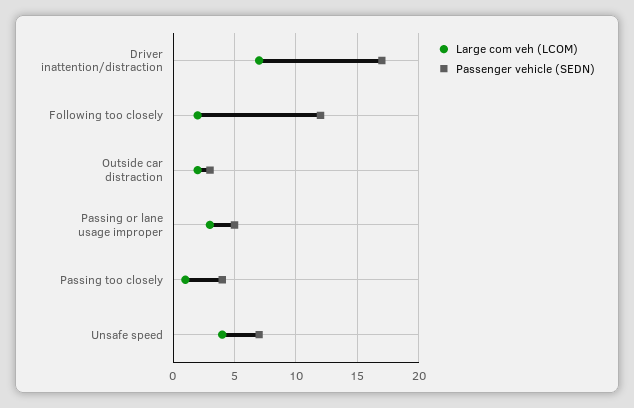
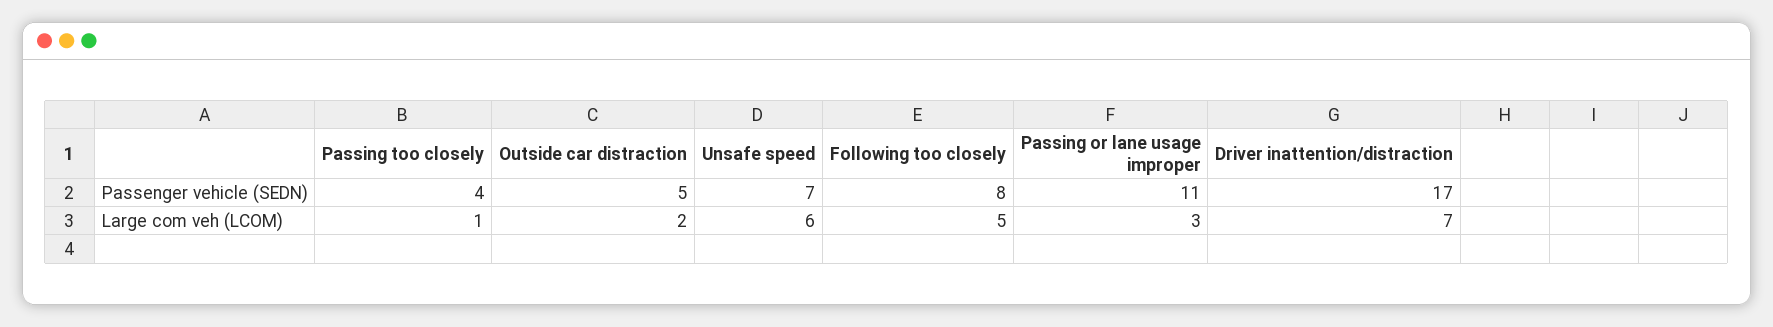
  {
    "Large com veh (LCOM)": {
      "Driver inattention/distraction": 7,
-     "Following too closely": 2,
+     "Following too closely": 5,
      "Outside car distraction": 2,
      "Passing or lane usage improper": 3,
      "Passing too closely": 1,
-     "Unsafe speed": 4
+     "Unsafe speed": 6
    },
    "Passenger vehicle (SEDN)": {
      "Driver inattention/distraction": 17,
-     "Following too closely": 12,
+     "Following too closely": 8,
-     "Outside car distraction": 3,
+     "Outside car distraction": 5,
-     "Passing or lane usage improper": 5,
+     "Passing or lane usage improper": 11,
      "Passing too closely": 4,
      "Unsafe speed": 7
    }
  }

